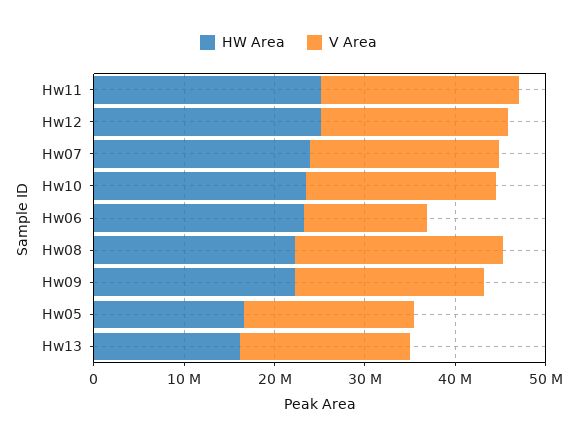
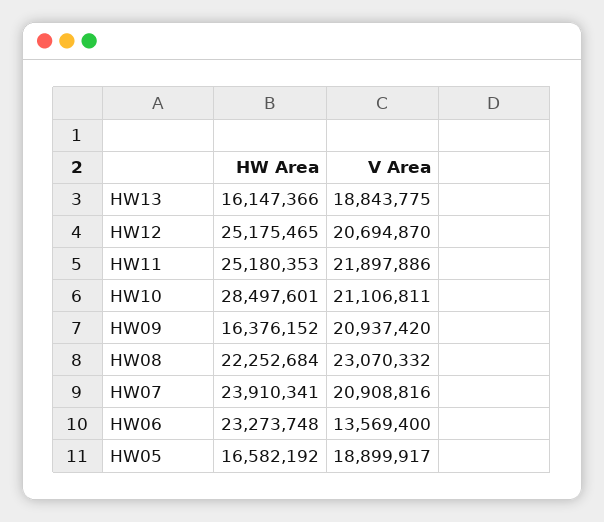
  {
    "HW Area": {
      "Hw11": 25180353,
      "Hw12": 25175465,
      "Hw07": 23910341,
-     "Hw10": 24000000,
+     "Hw10": 28497601,
      "Hw06": 23273748,
      "Hw08": 22252684,
-     "Hw09": 22000000,
+     "Hw09": 16376152,
      "Hw05": 16582192,
      "Hw13": 16147366
    },
    "V Area": {
      "Hw11": 21897886,
      "Hw12": 20694870,
      "Hw07": 20908816,
      "Hw10": 21106811,
      "Hw06": 13569400,
      "Hw08": 23070332,
      "Hw09": 20937420,
      "Hw05": 18899917,
      "Hw13": 18843775
    }
  }

